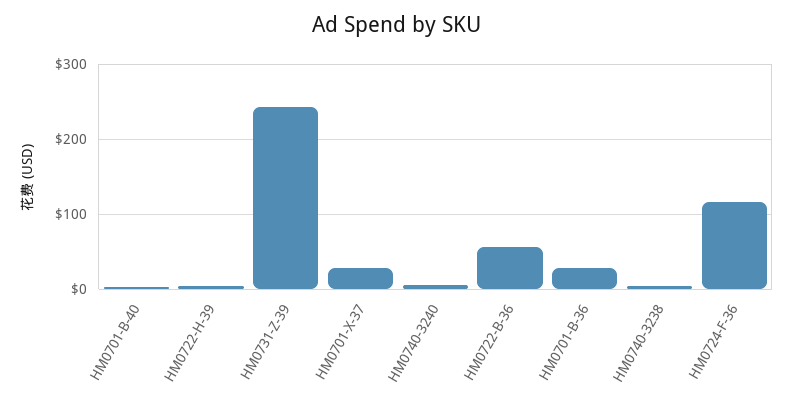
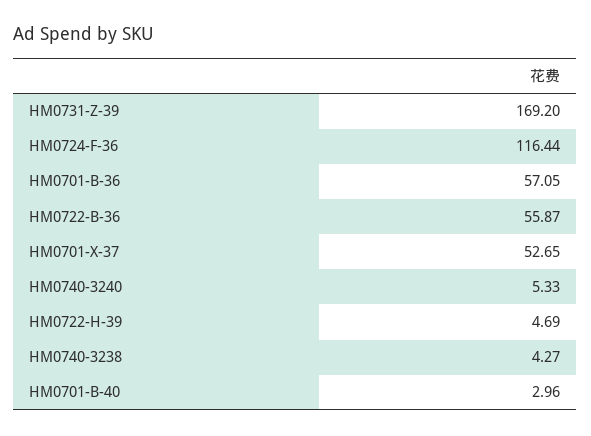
  {
    "HM0701-B-40": 2.96,
    "HM0722-H-39": 4.69,
-   "HM0731-Z-39": 240,
+   "HM0731-Z-39": 169.2,
-   "HM0701-X-37": 30,
+   "HM0701-X-37": 52.65,
    "HM0740-3240": 5.33,
    "HM0722-B-36": 55.87,
-   "HM0701-B-36": 30,
+   "HM0701-B-36": 57.05,
    "HM0740-3238": 4.27,
    "HM0724-F-36": 116.44
  }

